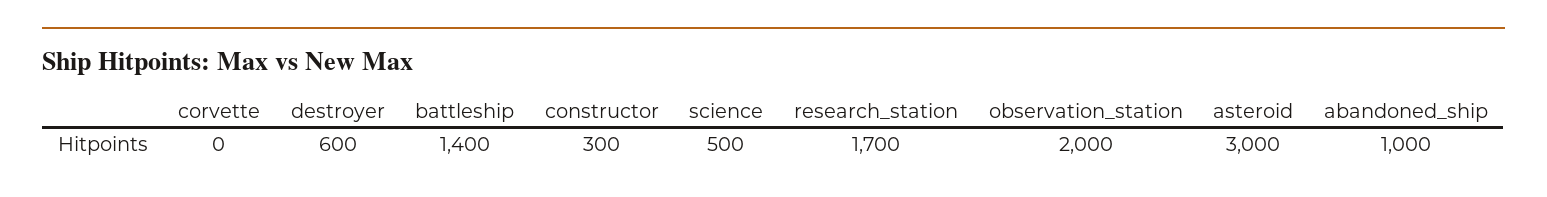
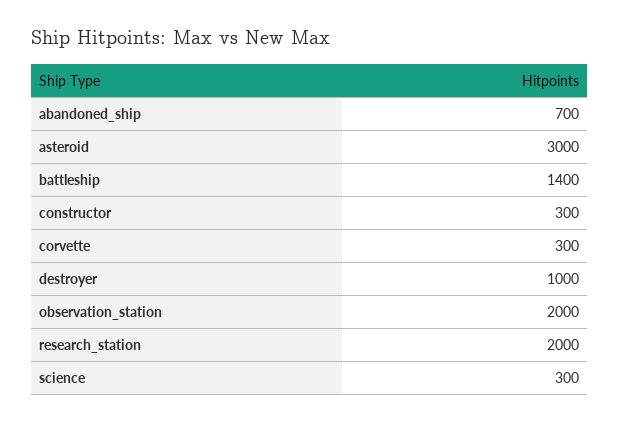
  {
-   "corvette": 0,
+   "corvette": 300,
-   "destroyer": 600,
+   "destroyer": 1000,
    "battleship": 1400,
    "constructor": 300,
-   "science": 500,
+   "science": 300,
-   "research_station": 1700,
+   "research_station": 2000,
    "observation_station": 2000,
    "asteroid": 3000,
-   "abandoned_ship": 1000
+   "abandoned_ship": 700
  }

